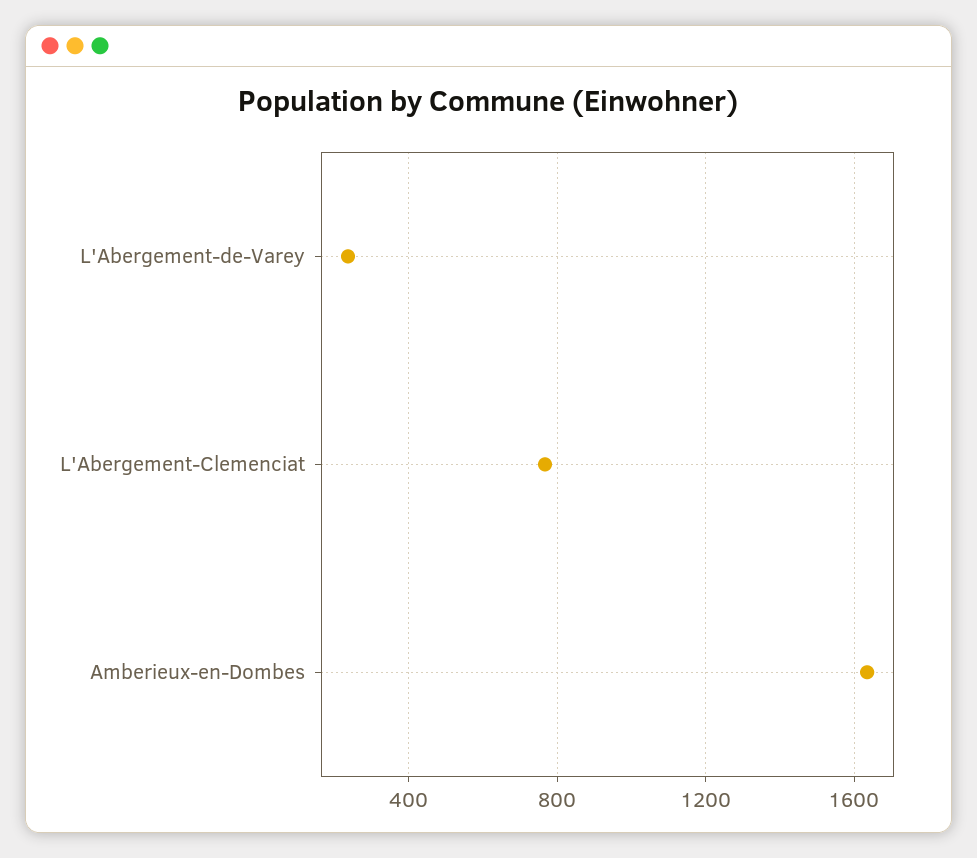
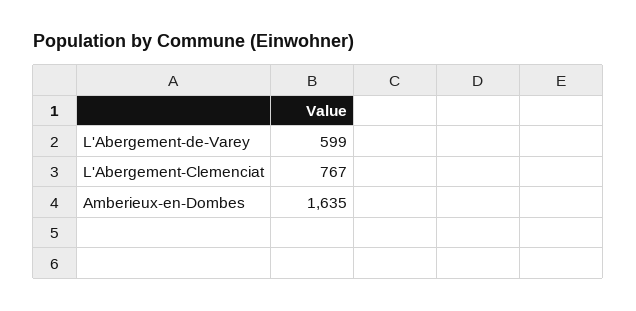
  {
-   "L'Abergement-de-Varey": 250,
+   "L'Abergement-de-Varey": 599,
    "L'Abergement-Clemenciat": 767,
    "Amberieux-en-Dombes": 1635
  }

